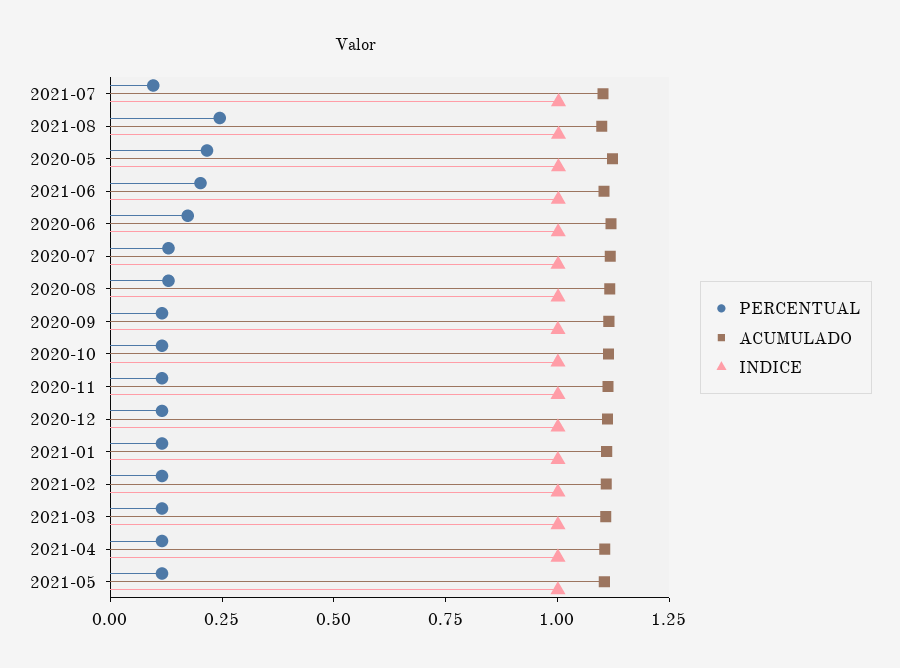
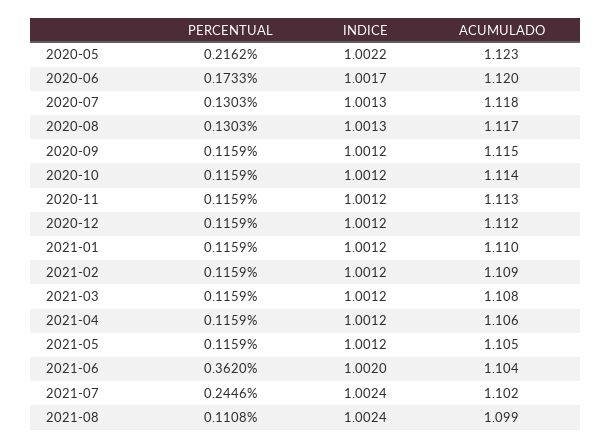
  {
    "PERCENTUAL": {
-     "2021-07": 0.1,
+     "2021-07": 0.2446,
-     "2021-08": 0.25,
+     "2021-08": 0.1108,
      "2020-05": 0.2162,
-     "2021-06": 0.2,
+     "2021-06": 0.362,
      "2020-06": 0.1733,
      "2020-07": 0.1303,
      "2020-08": 0.1303,
      "2020-09": 0.1159,
      "2020-10": 0.1159,
      "2020-11": 0.1159,
      "2020-12": 0.1159,
      "2021-01": 0.1159,
      "2021-02": 0.1159,
      "2021-03": 0.1159,
      "2021-04": 0.1159,
      "2021-05": 0.1159
    },
    "ACUMULADO": {
      "2021-07": 1.102,
      "2021-08": 1.099,
      "2020-05": 1.123,
      "2021-06": 1.104,
      "2020-06": 1.12,
      "2020-07": 1.118,
      "2020-08": 1.117,
      "2020-09": 1.115,
      "2020-10": 1.114,
      "2020-11": 1.113,
      "2020-12": 1.112,
      "2021-01": 1.11,
      "2021-02": 1.109,
      "2021-03": 1.108,
      "2021-04": 1.106,
      "2021-05": 1.105
    },
    "INDICE": {
      "2021-07": 1.0024,
      "2021-08": 1.0024,
      "2020-05": 1.0022,
      "2021-06": 1.002,
      "2020-06": 1.0017,
      "2020-07": 1.0013,
      "2020-08": 1.0013,
      "2020-09": 1.0012,
      "2020-10": 1.0012,
      "2020-11": 1.0012,
      "2020-12": 1.0012,
      "2021-01": 1.0012,
      "2021-02": 1.0012,
      "2021-03": 1.0012,
      "2021-04": 1.0012,
      "2021-05": 1.0012
    }
  }

